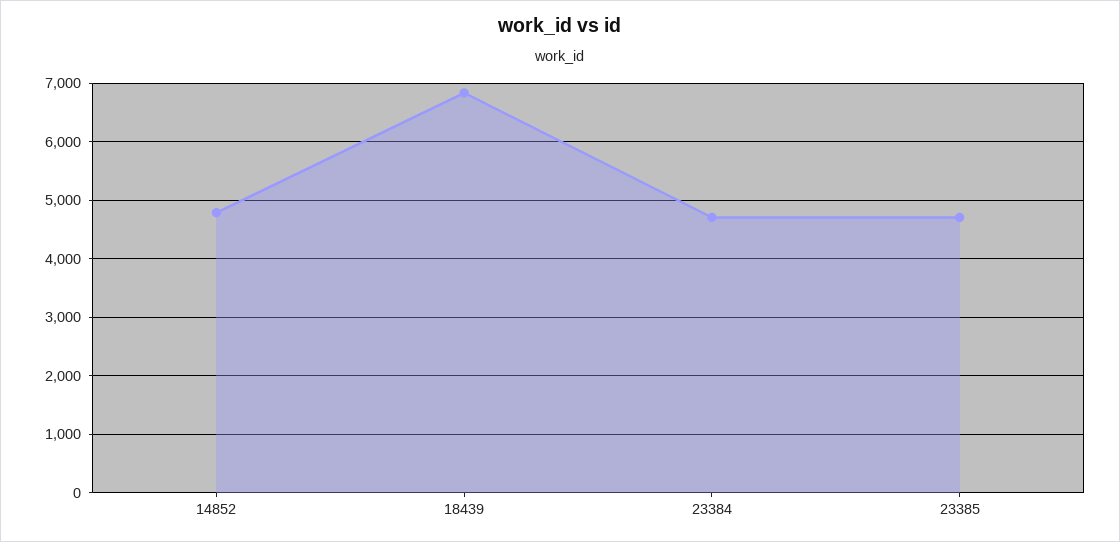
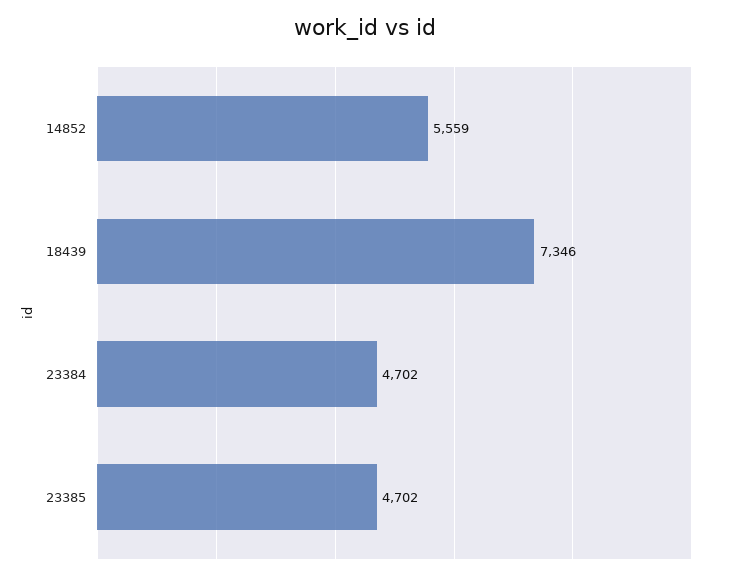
  {
-   "14852": 4800,
+   "14852": 5559,
-   "18439": 6800,
+   "18439": 7346,
    "23384": 4702,
    "23385": 4702
  }

